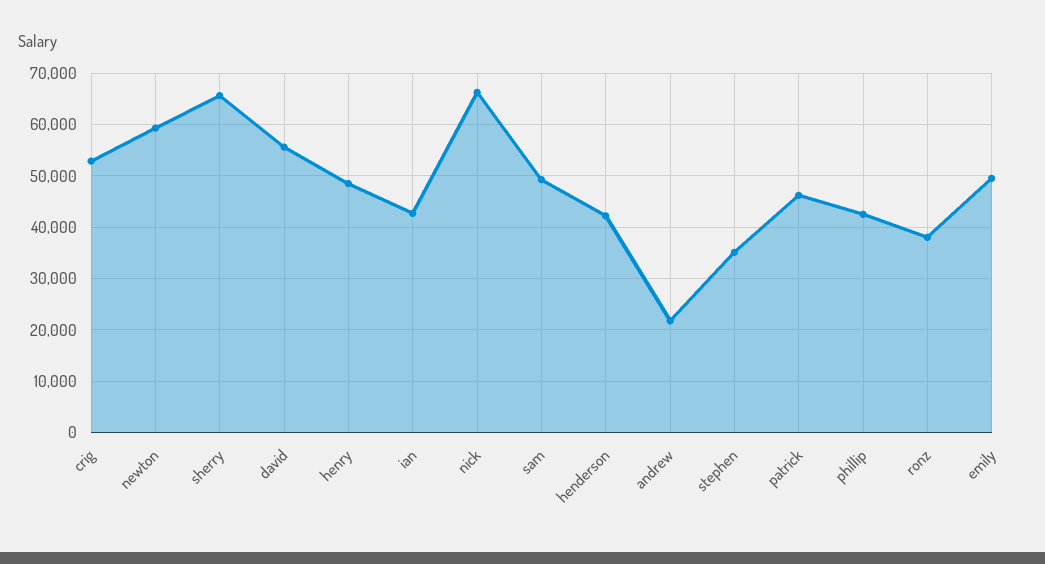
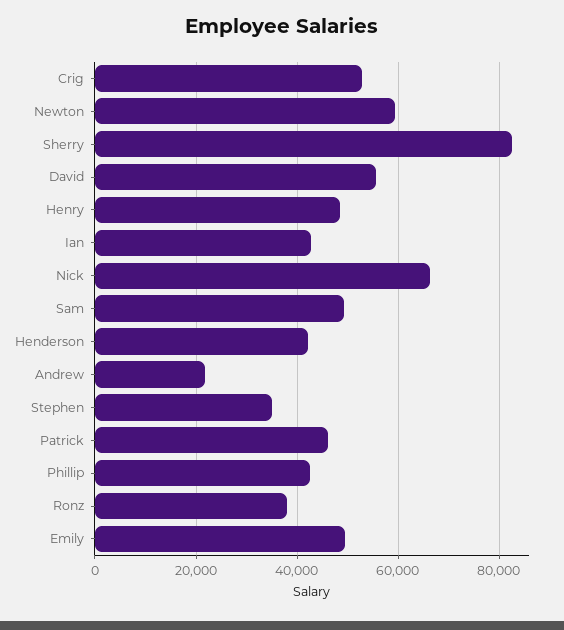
  {
    "crig": 52000,
    "newton": 60000,
-   "sherry": 66000,
+   "sherry": 82000,
    "david": 56000,
    "henry": 48000,
    "ian": 42000,
    "nick": 66000,
    "sam": 50000,
    "henderson": 42000,
    "andrew": 22000,
    "stephen": 36000,
    "patrick": 46000,
    "phillip": 42000,
    "ronz": 38000,
    "emily": 50000
  }

